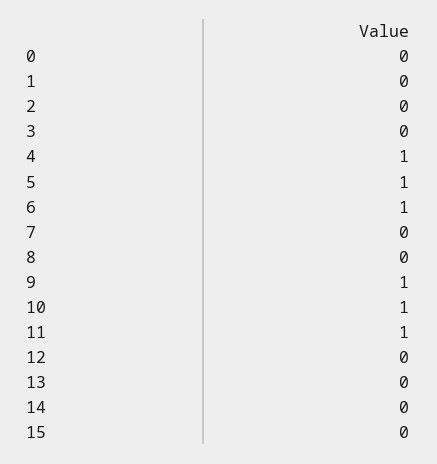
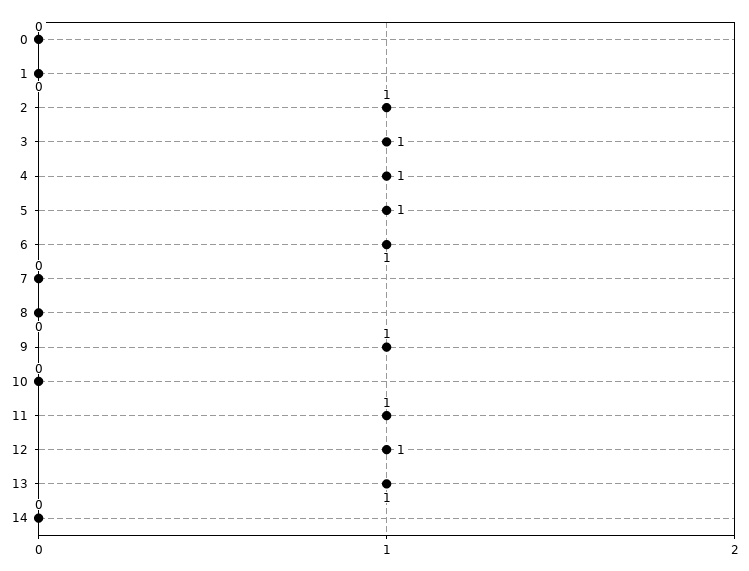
  {
    "0": 0,
    "1": 0,
-   "2": 0,
+   "2": 1,
-   "3": 0,
+   "3": 1,
    "4": 1,
    "5": 1,
    "6": 1,
    "7": 0,
    "8": 0,
    "9": 1,
-   "10": 1,
+   "10": 0,
    "11": 1,
-   "12": 0,
+   "12": 1,
-   "13": 0,
+   "13": 1,
-   "14": 0,
+   "14": 0
-   "15": 0
  }

